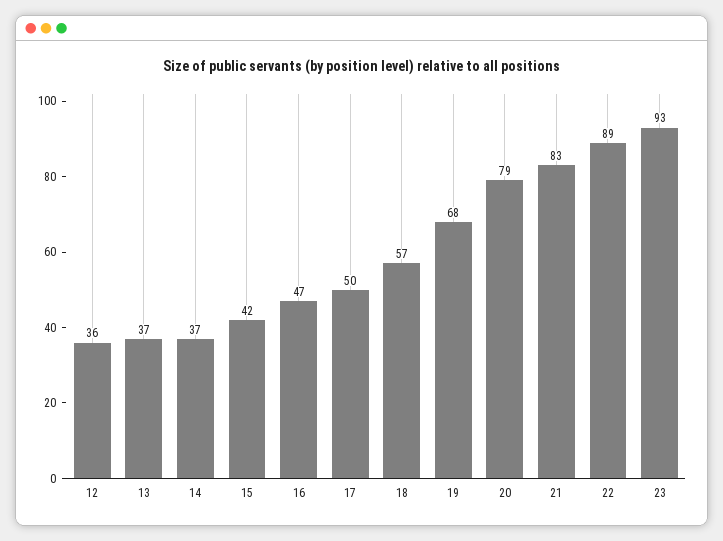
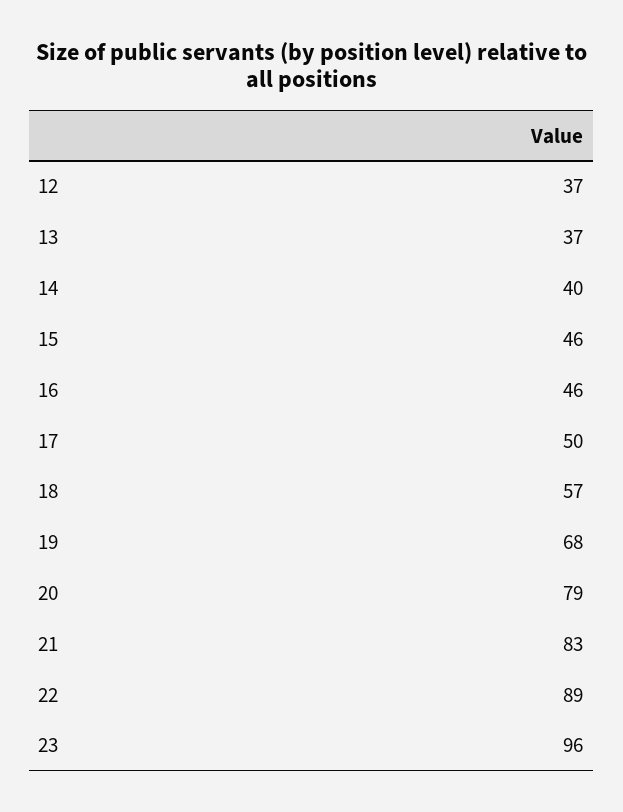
  {
-   "12": 36,
+   "12": 37,
    "13": 37,
-   "14": 37,
+   "14": 40,
-   "15": 42,
+   "15": 46,
-   "16": 47,
+   "16": 46,
    "17": 50,
    "18": 57,
    "19": 68,
    "20": 79,
    "21": 83,
    "22": 89,
-   "23": 93
+   "23": 96
  }

